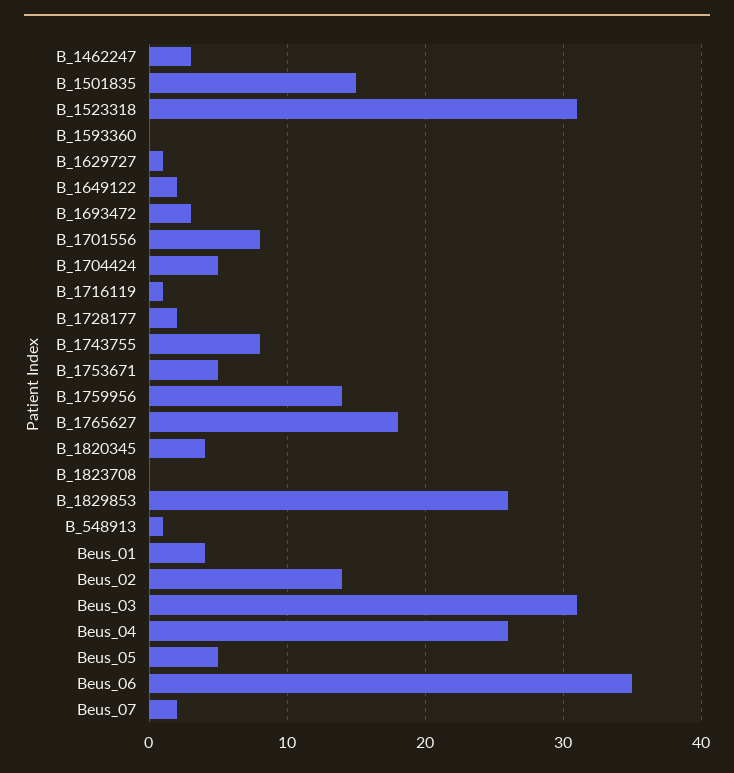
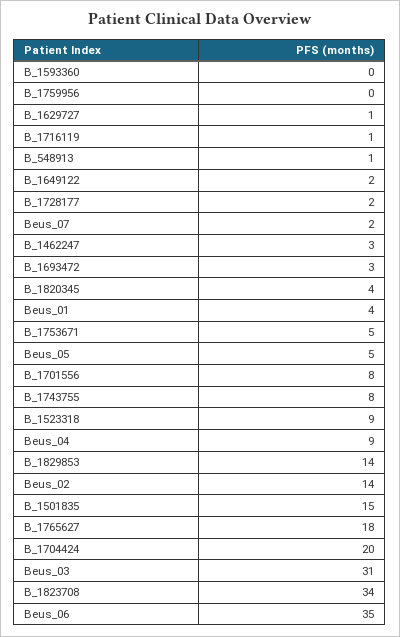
  {
    "B_1462247": 3,
    "B_1501835": 15,
-   "B_1523318": 31,
+   "B_1523318": 9,
    "B_1593360": 0,
    "B_1629727": 1,
    "B_1649122": 2,
    "B_1693472": 3,
    "B_1701556": 8,
-   "B_1704424": 5,
+   "B_1704424": 20,
    "B_1716119": 1,
    "B_1728177": 2,
    "B_1743755": 8,
    "B_1753671": 5,
-   "B_1759956": 14,
+   "B_1759956": 0,
    "B_1765627": 18,
    "B_1820345": 4,
-   "B_1823708": 0,
+   "B_1823708": 34,
-   "B_1829853": 26,
+   "B_1829853": 14,
    "B_548913": 1,
    "Beus_01": 4,
    "Beus_02": 14,
    "Beus_03": 31,
-   "Beus_04": 26,
+   "Beus_04": 9,
    "Beus_05": 5,
    "Beus_06": 35,
    "Beus_07": 2
  }

